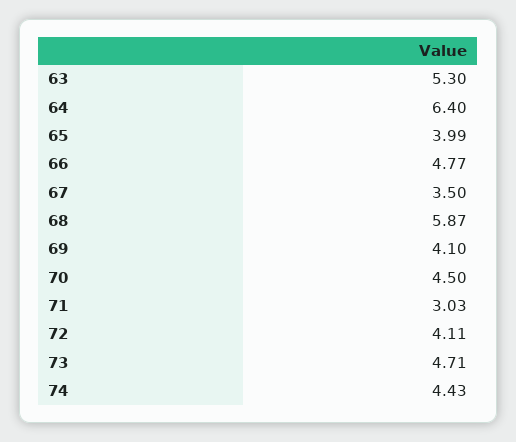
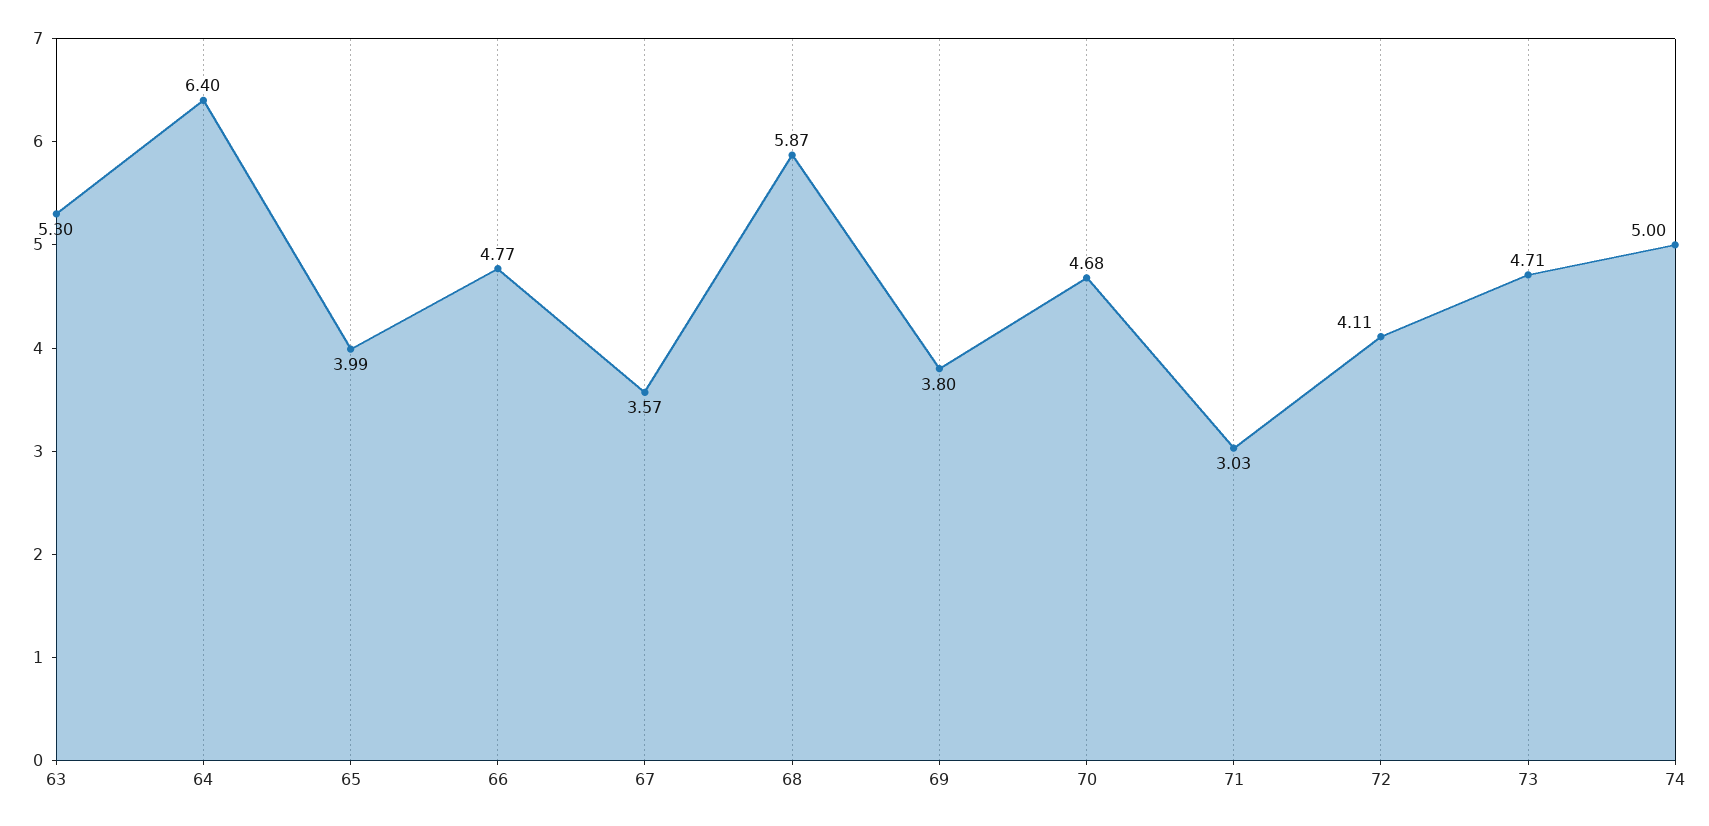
  {
    "63": 5.3,
    "64": 6.4,
    "65": 3.99,
    "66": 4.77,
-   "67": 3.5,
+   "67": 3.57,
    "68": 5.87,
-   "69": 4.1,
+   "69": 3.8,
-   "70": 4.5,
+   "70": 4.68,
    "71": 3.03,
    "72": 4.11,
    "73": 4.71,
-   "74": 4.43
+   "74": 5
  }

